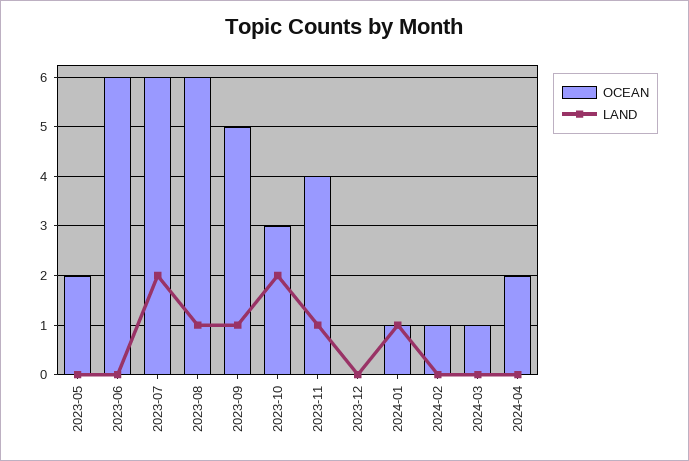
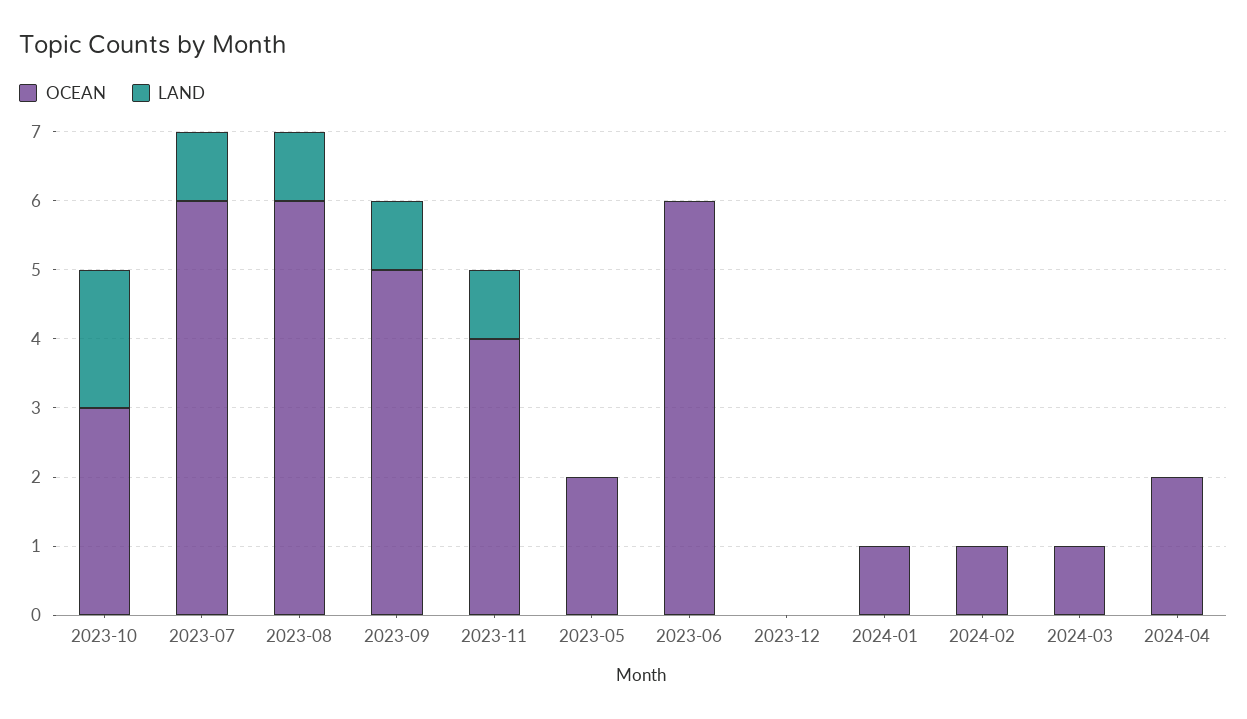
  {
    "OCEAN": {
      "2023-05": 2,
      "2023-06": 6,
      "2023-07": 6,
      "2023-08": 6,
      "2023-09": 5,
      "2023-10": 3,
      "2023-11": 4,
      "2023-12": 0,
      "2024-01": 1,
      "2024-02": 1,
      "2024-03": 1,
      "2024-04": 2
    },
    "LAND": {
      "2023-05": 0,
      "2023-06": 0,
-     "2023-07": 2,
+     "2023-07": 1,
      "2023-08": 1,
      "2023-09": 1,
      "2023-10": 2,
      "2023-11": 1,
      "2023-12": 0,
-     "2024-01": 1,
+     "2024-01": 0,
      "2024-02": 0,
      "2024-03": 0,
      "2024-04": 0
    }
  }

